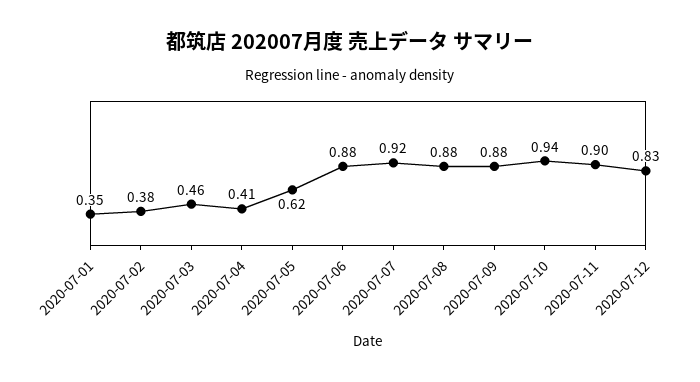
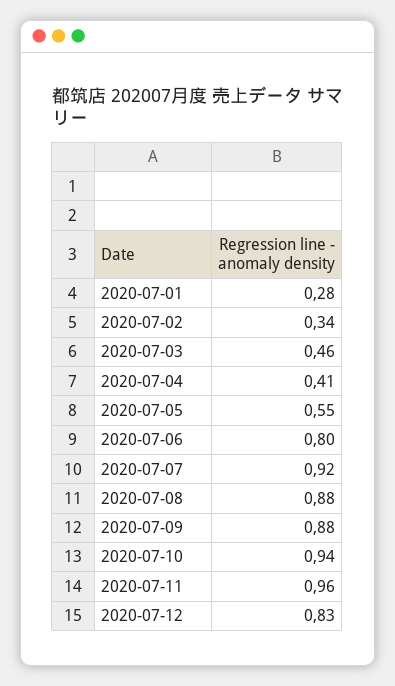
  {
-   "2020-07-01": 0.35,
+   "2020-07-01": 0.28,
-   "2020-07-02": 0.38,
+   "2020-07-02": 0.34,
    "2020-07-03": 0.46,
    "2020-07-04": 0.41,
-   "2020-07-05": 0.62,
+   "2020-07-05": 0.55,
-   "2020-07-06": 0.88,
+   "2020-07-06": 0.8,
    "2020-07-07": 0.92,
    "2020-07-08": 0.88,
    "2020-07-09": 0.88,
    "2020-07-10": 0.94,
-   "2020-07-11": 0.9,
+   "2020-07-11": 0.96,
    "2020-07-12": 0.83
  }

